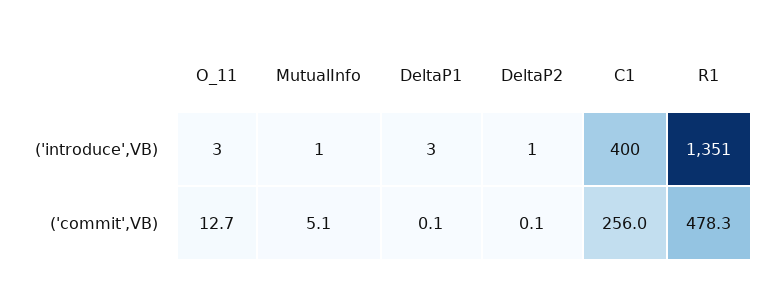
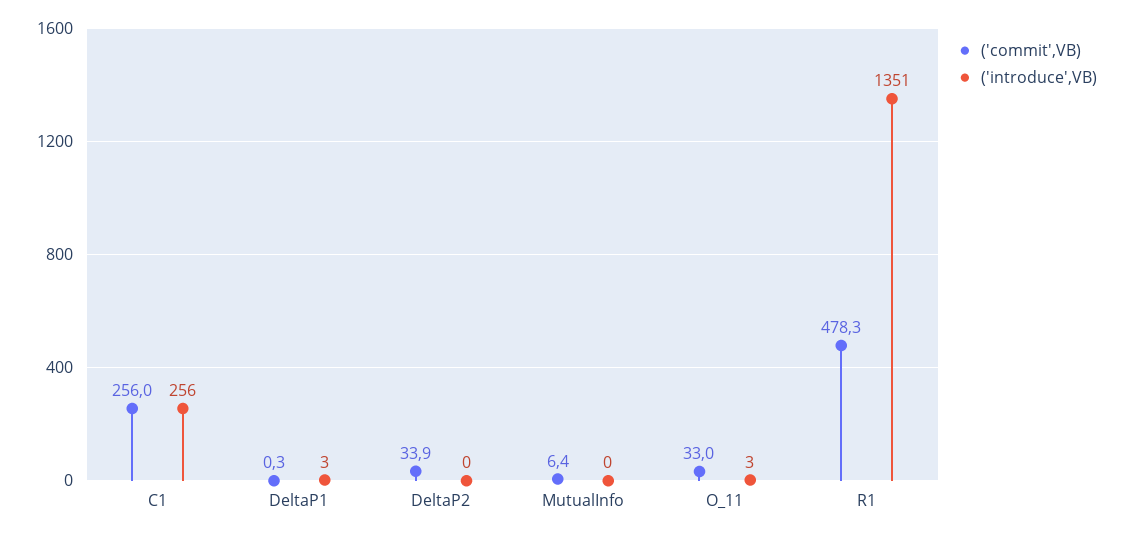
  {
    "('introduce',VB)": {
      "O_11": 3,
-     "MutualInfo": 1,
+     "MutualInfo": 0,
      "DeltaP1": 3,
-     "DeltaP2": 1,
+     "DeltaP2": 0,
-     "C1": 400,
+     "C1": 256,
      "R1": 1351
    },
    "('commit',VB)": {
-     "O_11": 12.7,
+     "O_11": 33,
-     "MutualInfo": 5.1,
+     "MutualInfo": 6.4,
-     "DeltaP1": 0.1,
+     "DeltaP1": 0.3,
-     "DeltaP2": 0.1,
+     "DeltaP2": 33.9,
      "C1": 256,
      "R1": 478.3
    }
  }

